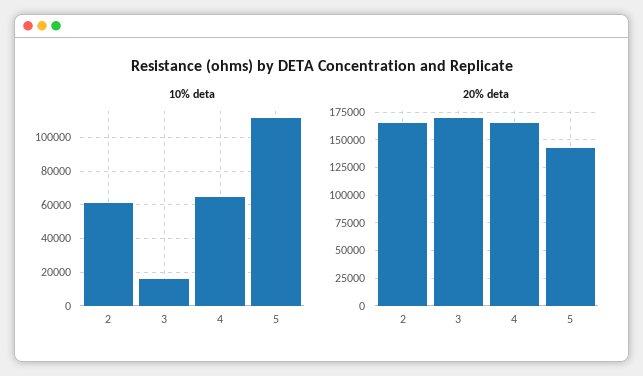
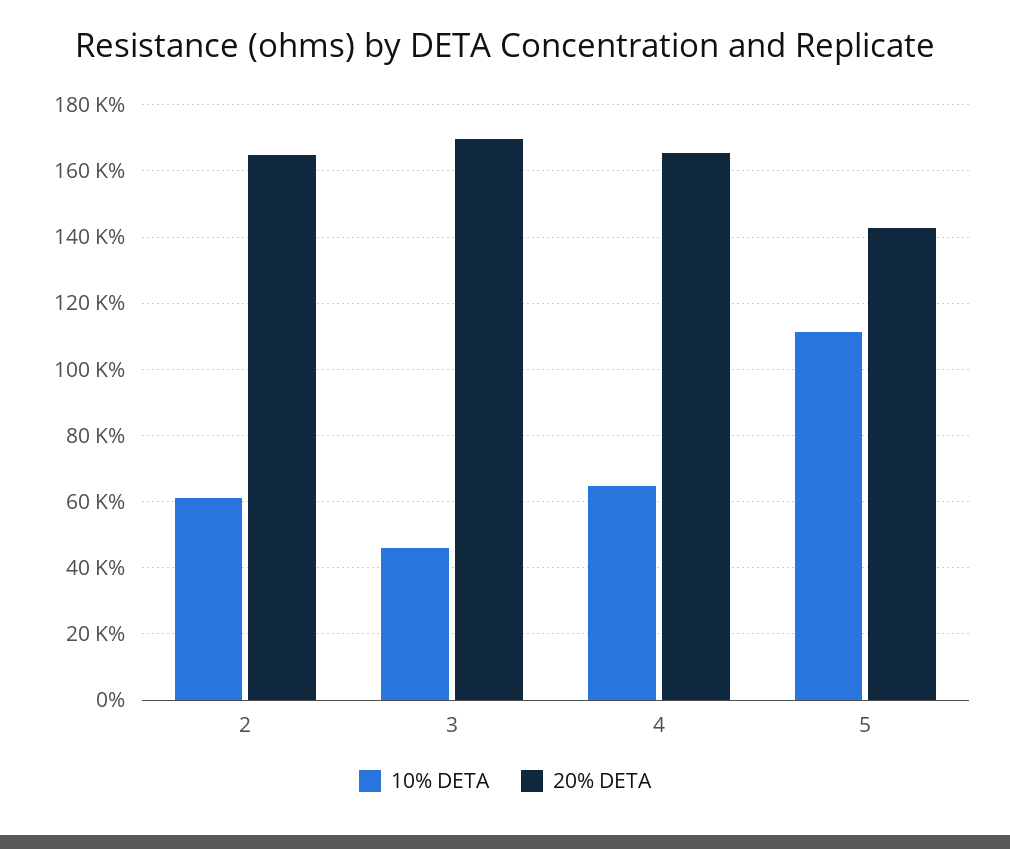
  {
    "10% deta": {
      "2": 62000,
-     "3": 15000,
+     "3": 46000,
      "4": 64000,
      "5": 112000
    },
    "20% deta": {
      "2": 164000,
      "3": 170000,
      "4": 166000,
      "5": 142000
    }
  }

